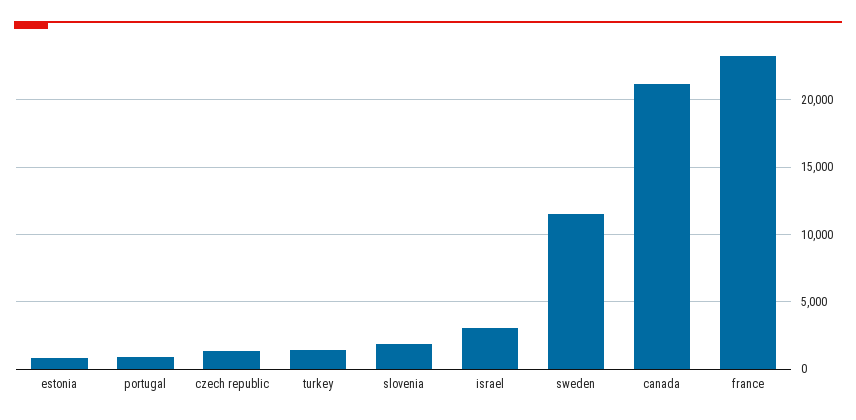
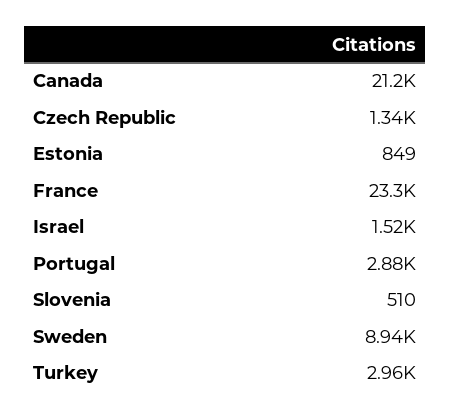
  {
    "estonia": 849,
-   "portugal": 1000,
+   "portugal": 2880,
    "czech republic": 1340,
-   "turkey": 1500,
+   "turkey": 2960,
-   "slovenia": 2000,
+   "slovenia": 510,
-   "israel": 3000,
+   "israel": 1520,
-   "sweden": 11500,
+   "sweden": 8940,
    "canada": 21200,
    "france": 23300
  }

